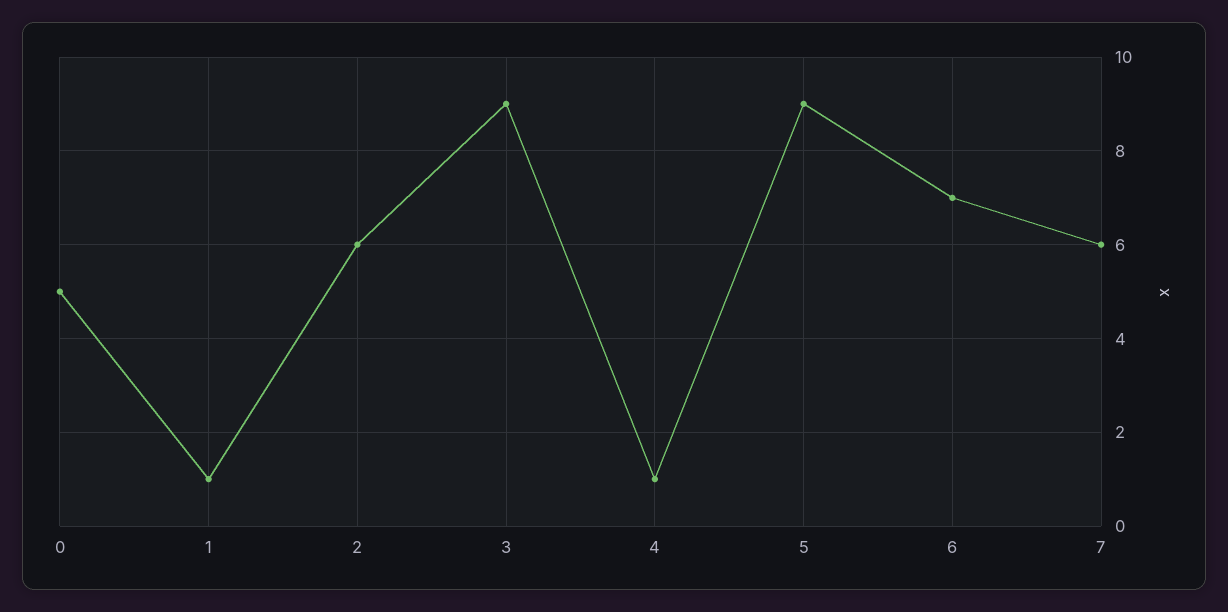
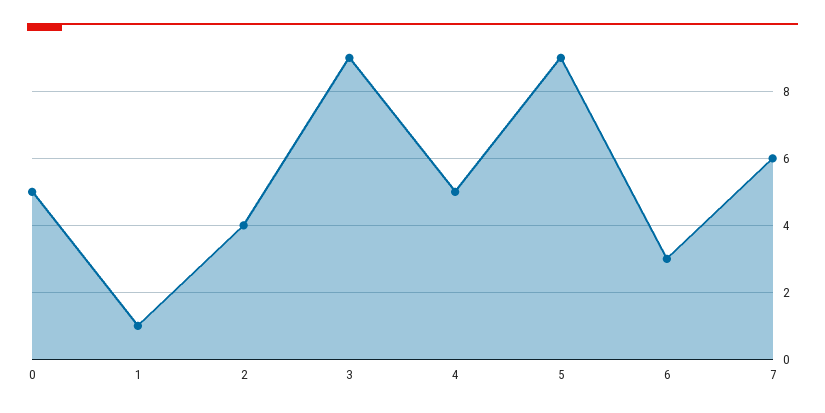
  {
    "0": 5,
    "1": 1,
-   "2": 6,
+   "2": 4,
    "3": 9,
-   "4": 1,
+   "4": 5,
    "5": 9,
-   "6": 7,
+   "6": 3,
    "7": 6
  }

